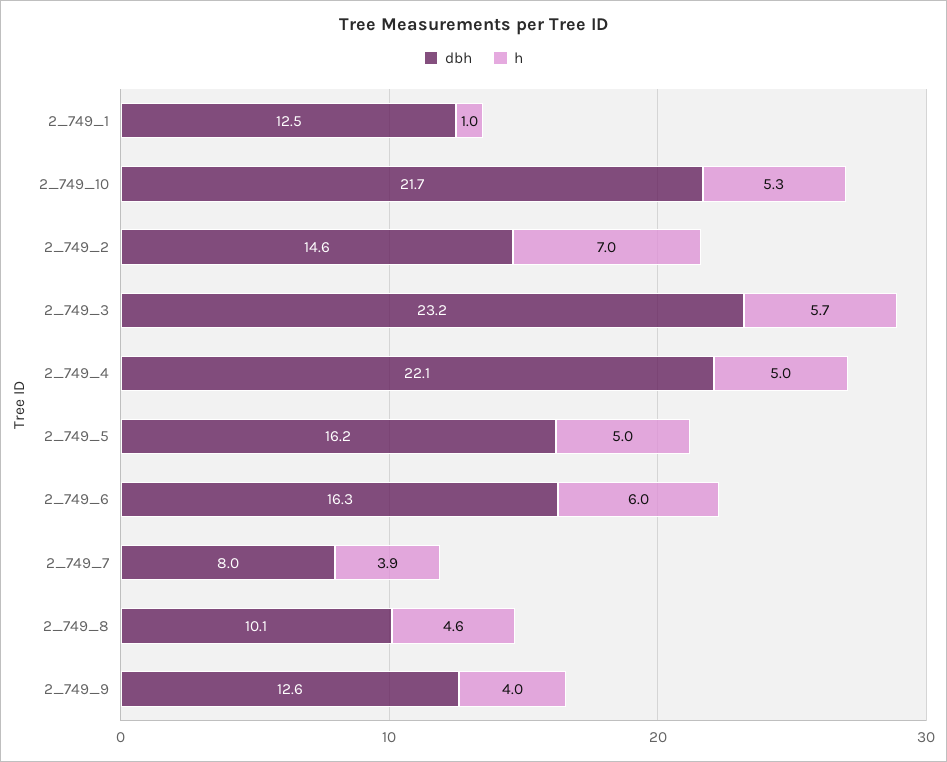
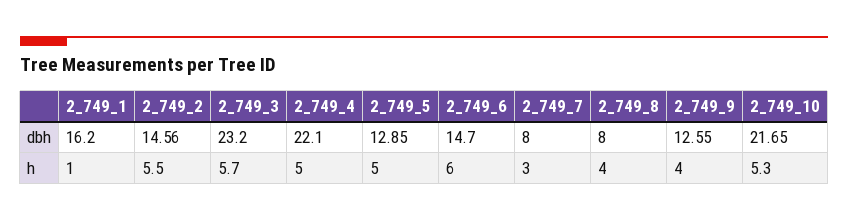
  {
    "dbh": {
-     "2_749_1": 12.5,
+     "2_749_1": 16.2,
      "2_749_10": 21.65,
      "2_749_2": 14.56,
      "2_749_3": 23.2,
      "2_749_4": 22.1,
-     "2_749_5": 16.2,
+     "2_749_5": 12.85,
-     "2_749_6": 16.3,
+     "2_749_6": 14.7,
      "2_749_7": 8,
-     "2_749_8": 10.1,
+     "2_749_8": 8,
      "2_749_9": 12.55
    },
    "h": {
      "2_749_1": 1,
      "2_749_10": 5.3,
-     "2_749_2": 7,
+     "2_749_2": 5.5,
      "2_749_3": 5.7,
      "2_749_4": 5,
      "2_749_5": 5,
      "2_749_6": 6,
-     "2_749_7": 3.9,
+     "2_749_7": 3,
-     "2_749_8": 4.6,
+     "2_749_8": 4,
      "2_749_9": 4
    }
  }

